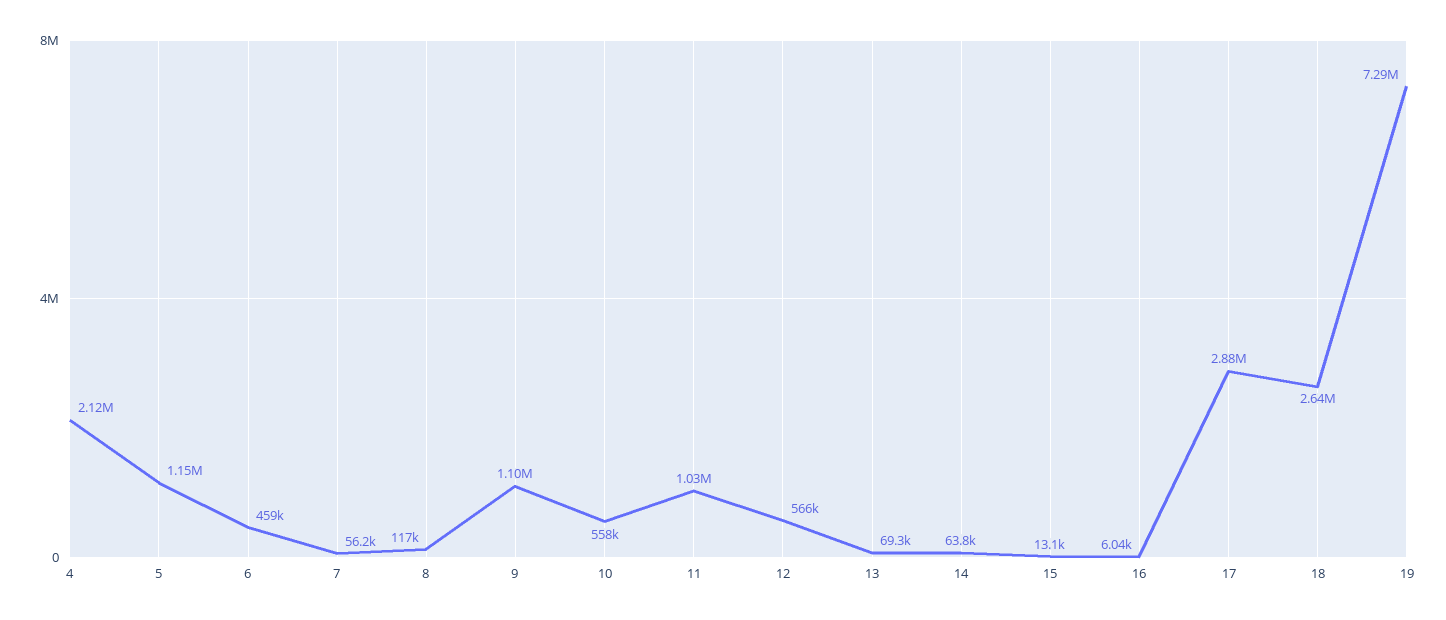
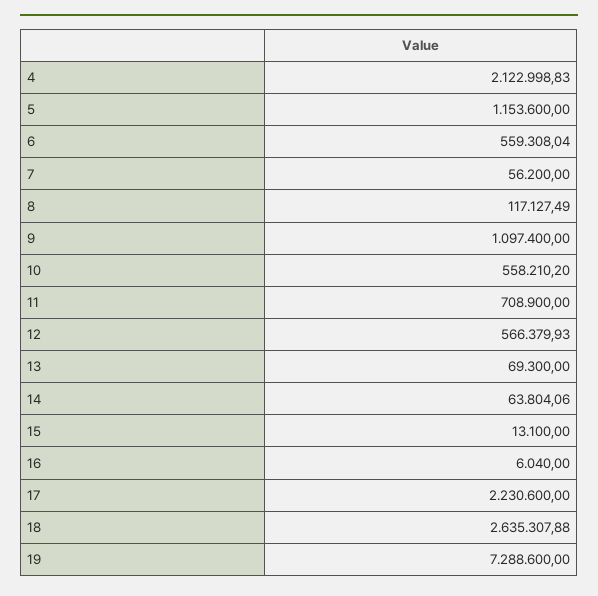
  {
    "4": 2122998.83,
    "5": 1153600,
-   "6": 459000,
+   "6": 559308.04,
    "7": 56200,
    "8": 117127.49,
    "9": 1097400,
    "10": 558210.2,
-   "11": 1030000,
+   "11": 708900,
    "12": 566379.93,
    "13": 69300,
    "14": 63804.06,
    "15": 13100,
    "16": 6040,
-   "17": 2880000,
+   "17": 2230600,
    "18": 2635307.88,
    "19": 7288600
  }

